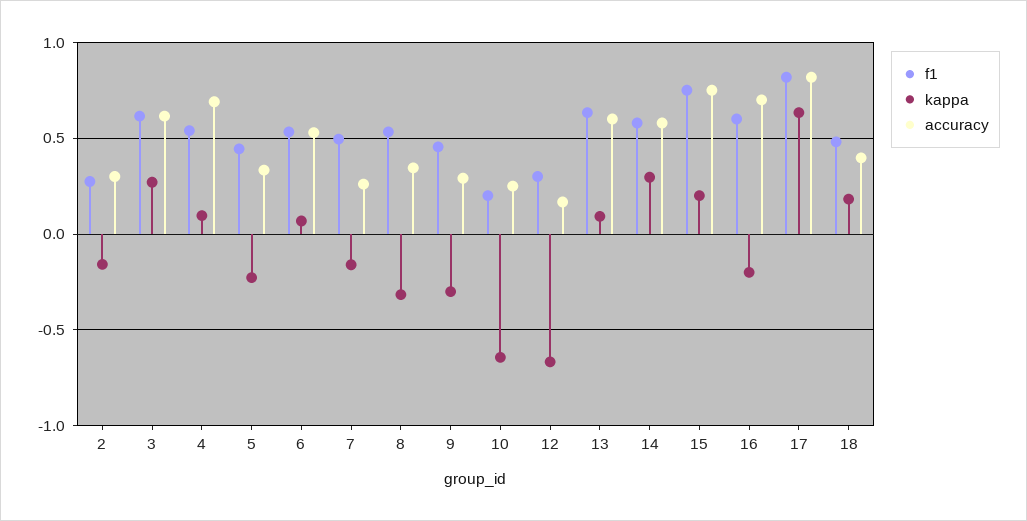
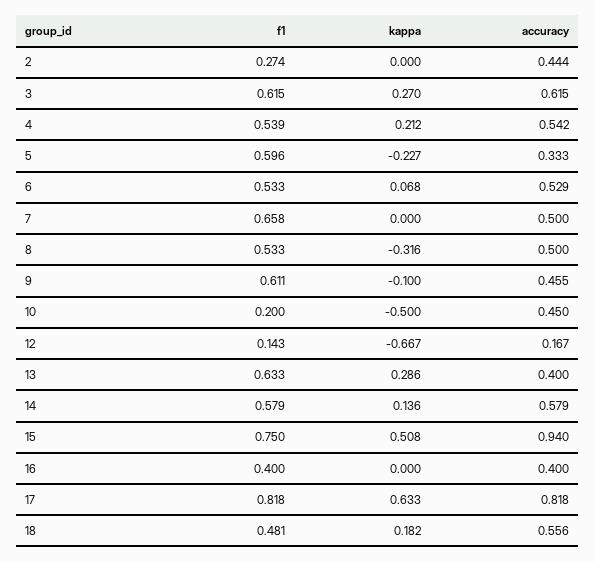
  {
    "f1": {
      "2": 0.274,
      "3": 0.615,
      "4": 0.539,
-     "5": 0.45,
+     "5": 0.596,
      "6": 0.533,
-     "7": 0.5,
+     "7": 0.658,
      "8": 0.533,
-     "9": 0.45,
+     "9": 0.611,
      "10": 0.2,
-     "12": 0.3,
+     "12": 0.143,
      "13": 0.633,
      "14": 0.579,
      "15": 0.75,
-     "16": 0.6,
+     "16": 0.4,
      "17": 0.818,
      "18": 0.481
    },
    "kappa": {
-     "2": -0.15,
+     "2": 0,
      "3": 0.27,
-     "4": 0.1,
+     "4": 0.212,
      "5": -0.227,
      "6": 0.068,
-     "7": -0.15,
+     "7": 0,
      "8": -0.316,
-     "9": -0.3,
+     "9": -0.1,
-     "10": -0.65,
+     "10": -0.5,
      "12": -0.667,
-     "13": 0.1,
+     "13": 0.286,
-     "14": 0.3,
+     "14": 0.136,
-     "15": 0.2,
+     "15": 0.508,
-     "16": -0.2,
+     "16": 0,
      "17": 0.633,
      "18": 0.182
    },
    "accuracy": {
-     "2": 0.3,
+     "2": 0.444,
      "3": 0.615,
-     "4": 0.7,
+     "4": 0.542,
      "5": 0.333,
      "6": 0.529,
-     "7": 0.25,
+     "7": 0.5,
-     "8": 0.35,
+     "8": 0.5,
-     "9": 0.3,
+     "9": 0.455,
-     "10": 0.25,
+     "10": 0.45,
      "12": 0.167,
-     "13": 0.6,
+     "13": 0.4,
      "14": 0.579,
-     "15": 0.75,
+     "15": 0.94,
-     "16": 0.7,
+     "16": 0.4,
      "17": 0.818,
-     "18": 0.4
+     "18": 0.556
    }
  }

